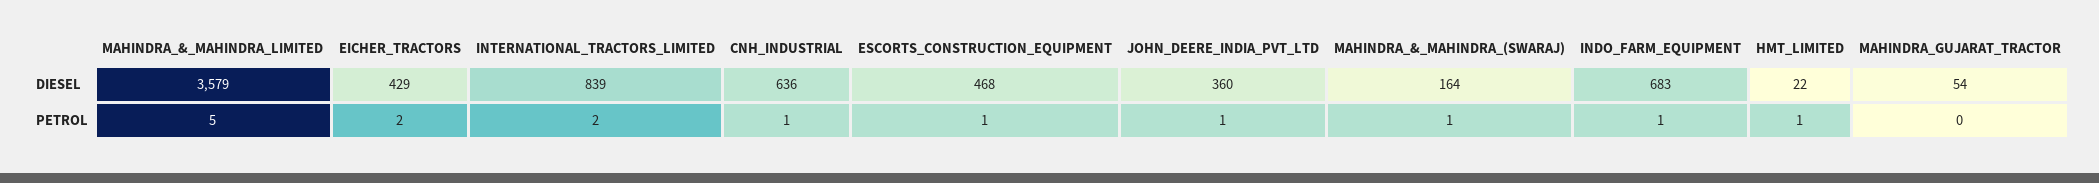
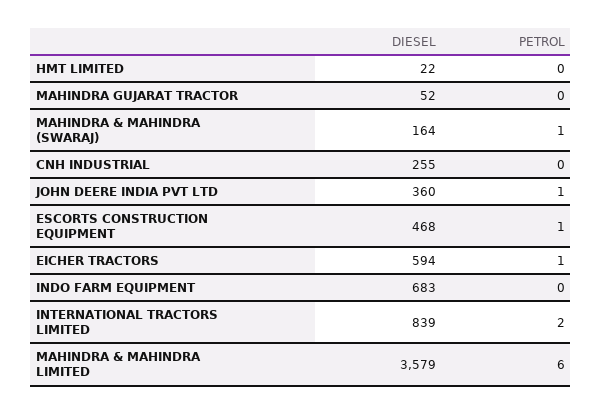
  {
    "MAHINDRA_&_MAHINDRA_LIMITED": {
      "DIESEL": 3579,
-     "PETROL": 5
+     "PETROL": 6
    },
    "EICHER_TRACTORS": {
-     "DIESEL": 429,
+     "DIESEL": 594,
-     "PETROL": 2
+     "PETROL": 1
    },
    "INTERNATIONAL_TRACTORS_LIMITED": {
      "DIESEL": 839,
      "PETROL": 2
    },
    "CNH_INDUSTRIAL": {
-     "DIESEL": 636,
+     "DIESEL": 255,
-     "PETROL": 1
+     "PETROL": 0
    },
    "ESCORTS_CONSTRUCTION_EQUIPMENT": {
      "DIESEL": 468,
      "PETROL": 1
    },
    "JOHN_DEERE_INDIA_PVT_LTD": {
      "DIESEL": 360,
      "PETROL": 1
    },
    "MAHINDRA_&_MAHINDRA_(SWARAJ)": {
      "DIESEL": 164,
      "PETROL": 1
    },
    "INDO_FARM_EQUIPMENT": {
      "DIESEL": 683,
-     "PETROL": 1
+     "PETROL": 0
    },
    "HMT_LIMITED": {
      "DIESEL": 22,
-     "PETROL": 1
+     "PETROL": 0
    },
    "MAHINDRA_GUJARAT_TRACTOR": {
-     "DIESEL": 54,
+     "DIESEL": 52,
      "PETROL": 0
    }
  }

